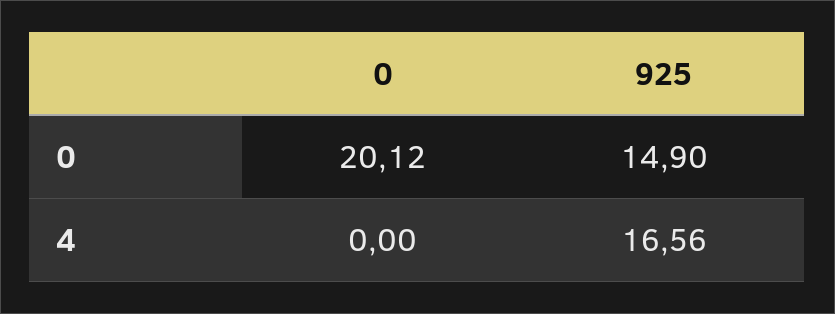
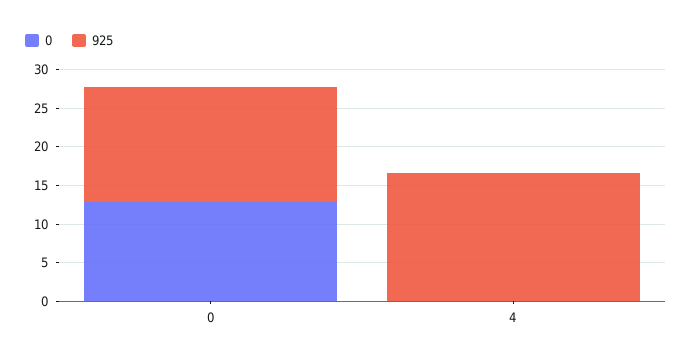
  {
    "0": {
-     "0": 20.12,
+     "0": 12.5,
      "4": 0
    },
    "925": {
      "0": 14.9,
      "4": 16.56
    }
  }

